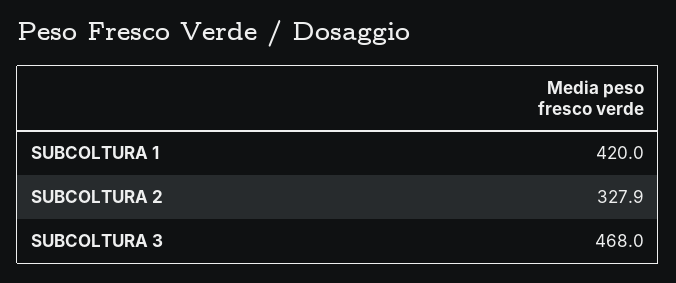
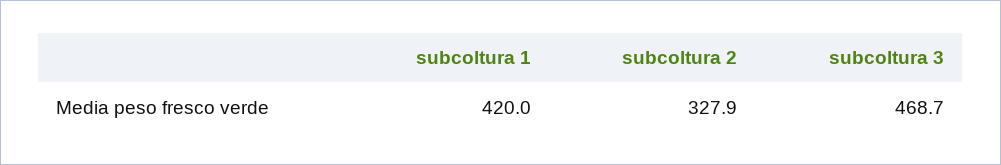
  {
    "SUBCOLTURA 1": 420,
    "SUBCOLTURA 2": 327.9,
-   "SUBCOLTURA 3": 468
+   "SUBCOLTURA 3": 468.7
  }

